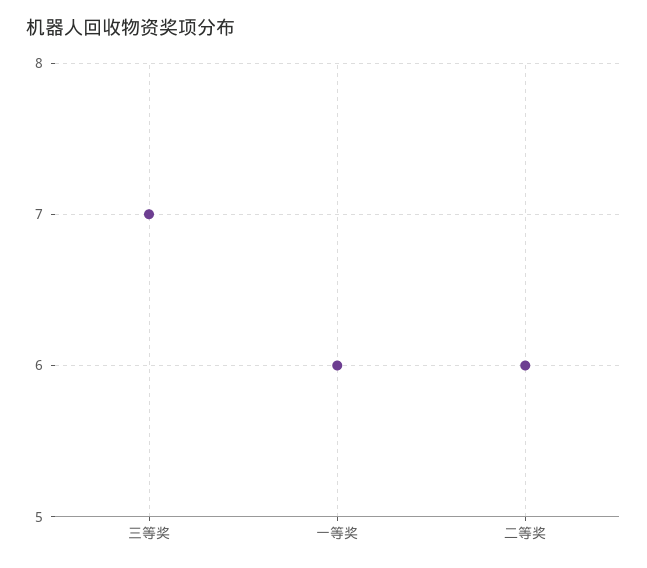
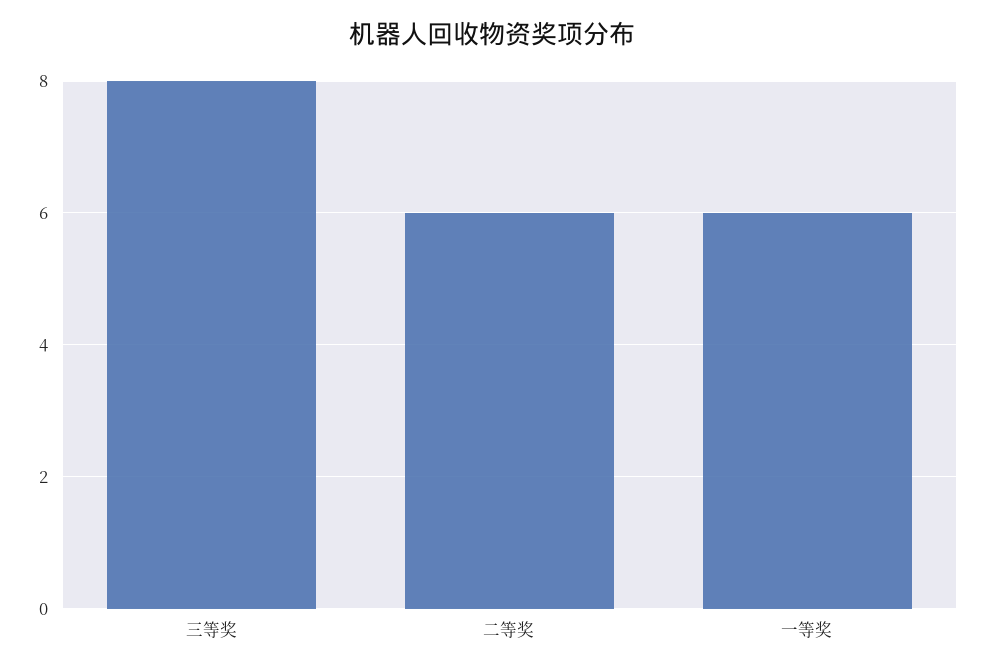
  {
-   "三等奖": 7,
+   "三等奖": 8,
    "一等奖": 6,
    "二等奖": 6
  }

